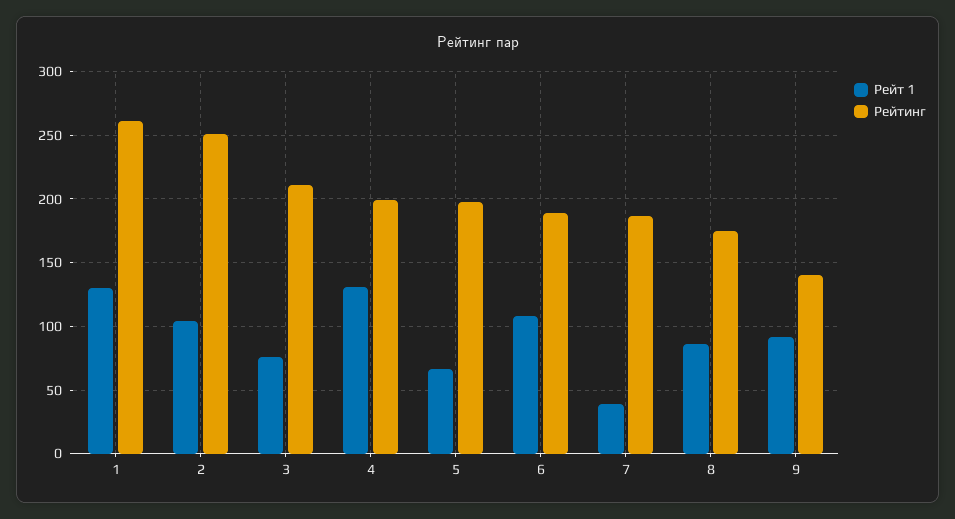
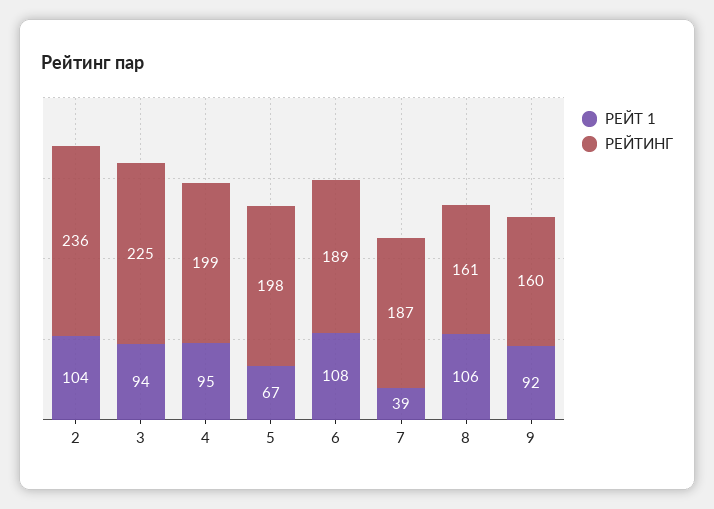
  {
    "Рейт 1": {
-     "1": 130,
      "2": 104,
-     "3": 75,
+     "3": 94,
-     "4": 130,
+     "4": 95,
      "5": 67,
      "6": 108,
      "7": 39,
-     "8": 85,
+     "8": 106,
      "9": 92
    },
    "Рейтинг": {
-     "1": 260,
-     "2": 250,
+     "2": 236,
-     "3": 210,
+     "3": 225,
      "4": 199,
      "5": 198,
      "6": 189,
      "7": 187,
-     "8": 175,
+     "8": 161,
-     "9": 140
+     "9": 160
    }
  }

